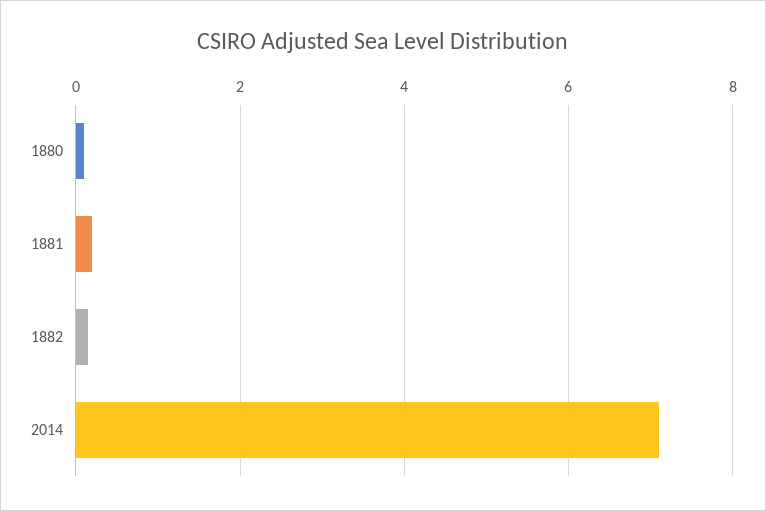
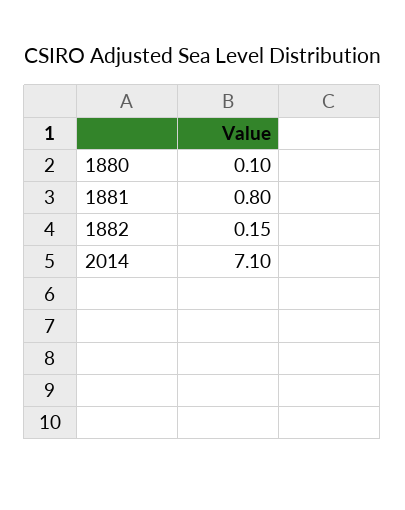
  {
    "1880": 0.1,
-   "1881": 0.2,
+   "1881": 0.8,
    "1882": 0.15,
    "2014": 7.1
  }

